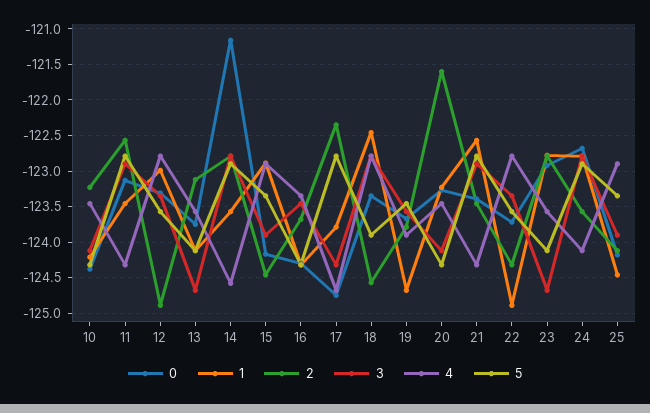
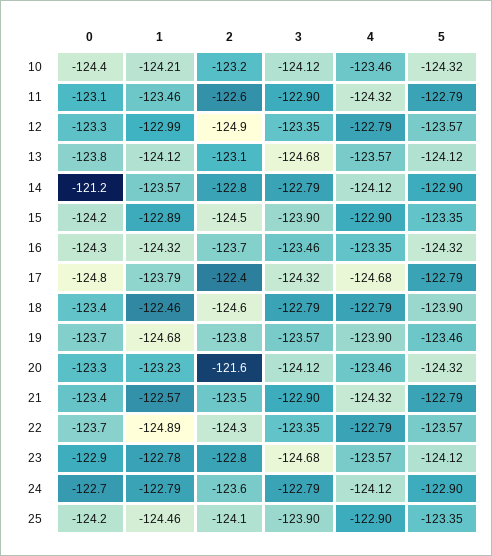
  {
    "0": {
      "10": -124.4,
      "11": -123.1,
      "12": -123.3,
      "13": -123.8,
      "14": -121.2,
      "15": -124.2,
      "16": -124.3,
      "17": -124.8,
      "18": -123.4,
      "19": -123.7,
      "20": -123.3,
      "21": -123.4,
      "22": -123.7,
      "23": -122.9,
      "24": -122.7,
      "25": -124.2
    },
    "1": {
      "10": -124.21,
      "11": -123.46,
      "12": -122.99,
      "13": -124.12,
      "14": -123.57,
      "15": -122.89,
      "16": -124.32,
      "17": -123.79,
      "18": -122.46,
      "19": -124.68,
      "20": -123.23,
      "21": -122.57,
      "22": -124.89,
      "23": -122.78,
      "24": -122.79,
      "25": -124.46
    },
    "2": {
      "10": -123.2,
      "11": -122.6,
      "12": -124.9,
      "13": -123.1,
      "14": -122.8,
      "15": -124.5,
      "16": -123.7,
      "17": -122.4,
      "18": -124.6,
      "19": -123.8,
      "20": -121.6,
      "21": -123.5,
      "22": -124.3,
      "23": -122.8,
      "24": -123.6,
      "25": -124.1
    },
    "3": {
      "10": -124.12,
      "11": -122.9,
      "12": -123.35,
      "13": -124.68,
      "14": -122.79,
      "15": -123.9,
      "16": -123.46,
      "17": -124.32,
      "18": -122.79,
      "19": -123.57,
      "20": -124.12,
      "21": -122.9,
      "22": -123.35,
      "23": -124.68,
      "24": -122.79,
      "25": -123.9
    },
    "4": {
      "10": -123.46,
      "11": -124.32,
      "12": -122.79,
      "13": -123.57,
-     "14": -124.6,
+     "14": -124.12,
      "15": -122.9,
      "16": -123.35,
      "17": -124.68,
      "18": -122.79,
      "19": -123.9,
      "20": -123.46,
      "21": -124.32,
      "22": -122.79,
      "23": -123.57,
      "24": -124.12,
      "25": -122.9
    },
    "5": {
      "10": -124.32,
      "11": -122.79,
      "12": -123.57,
      "13": -124.12,
      "14": -122.9,
      "15": -123.35,
      "16": -124.32,
      "17": -122.79,
      "18": -123.9,
      "19": -123.46,
      "20": -124.32,
      "21": -122.79,
      "22": -123.57,
      "23": -124.12,
      "24": -122.9,
      "25": -123.35
    }
  }

